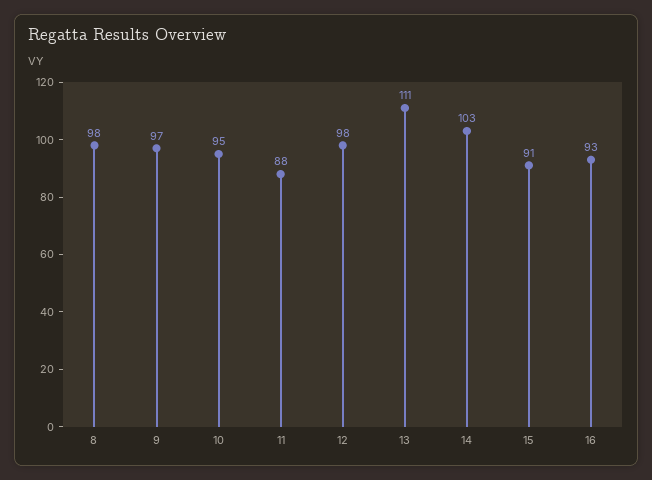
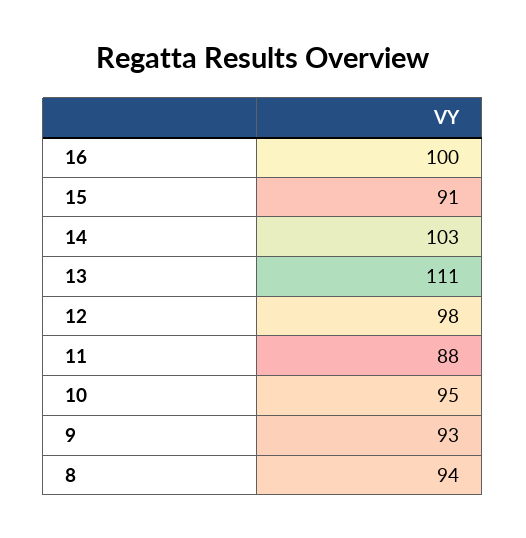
  {
-   "8": 98,
+   "8": 94,
-   "9": 97,
+   "9": 93,
    "10": 95,
    "11": 88,
    "12": 98,
    "13": 111,
    "14": 103,
    "15": 91,
-   "16": 93
+   "16": 100
  }

